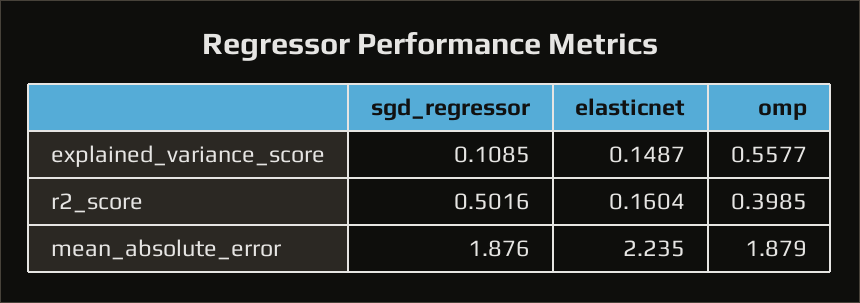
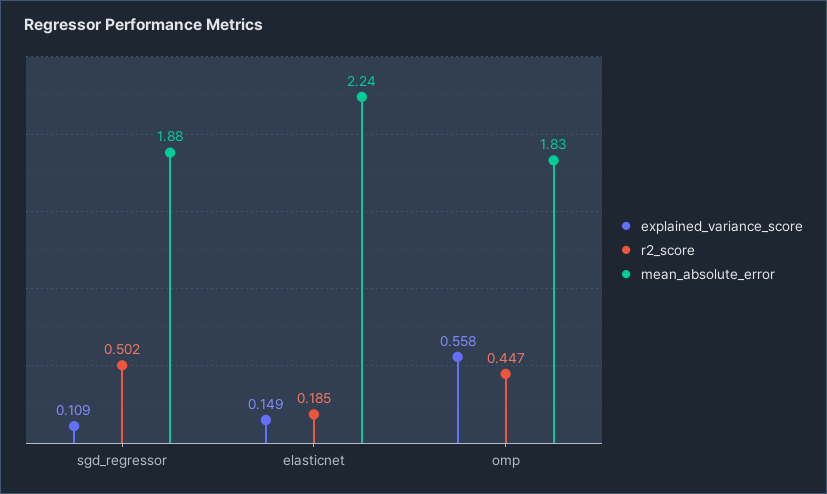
  {
    "explained_variance_score": {
      "sgd_regressor": 0.1085,
      "elasticnet": 0.1487,
      "omp": 0.5577
    },
    "r2_score": {
      "sgd_regressor": 0.5016,
-     "elasticnet": 0.1604,
+     "elasticnet": 0.185,
-     "omp": 0.3985
+     "omp": 0.447
    },
    "mean_absolute_error": {
      "sgd_regressor": 1.876,
      "elasticnet": 2.235,
-     "omp": 1.879
+     "omp": 1.83
    }
  }

